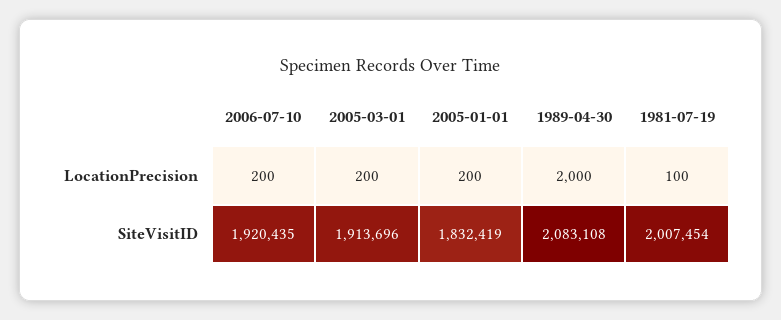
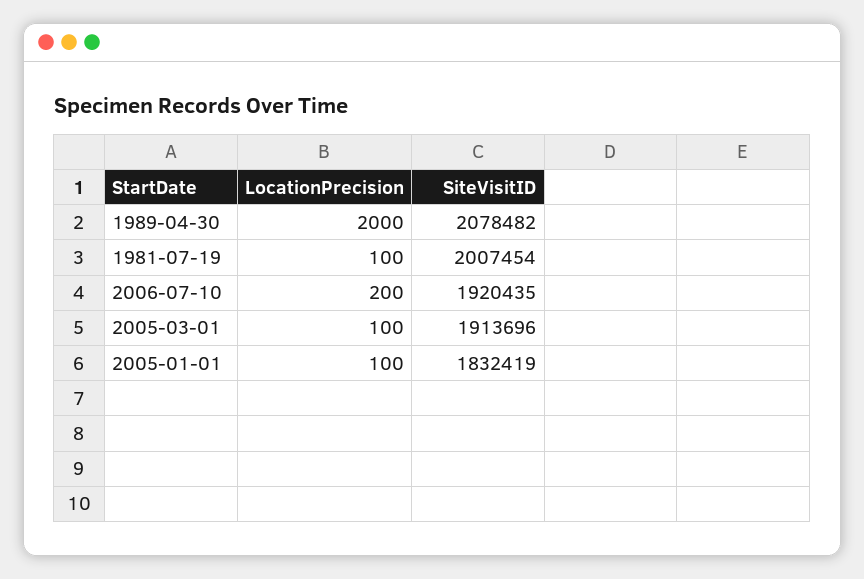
  {
    "2006-07-10": {
      "LocationPrecision": 200,
      "SiteVisitID": 1920435
    },
    "2005-03-01": {
-     "LocationPrecision": 200,
+     "LocationPrecision": 100,
      "SiteVisitID": 1913696
    },
    "2005-01-01": {
-     "LocationPrecision": 200,
+     "LocationPrecision": 100,
      "SiteVisitID": 1832419
    },
    "1989-04-30": {
      "LocationPrecision": 2000,
-     "SiteVisitID": 2083108
+     "SiteVisitID": 2078482
    },
    "1981-07-19": {
      "LocationPrecision": 100,
      "SiteVisitID": 2007454
    }
  }

